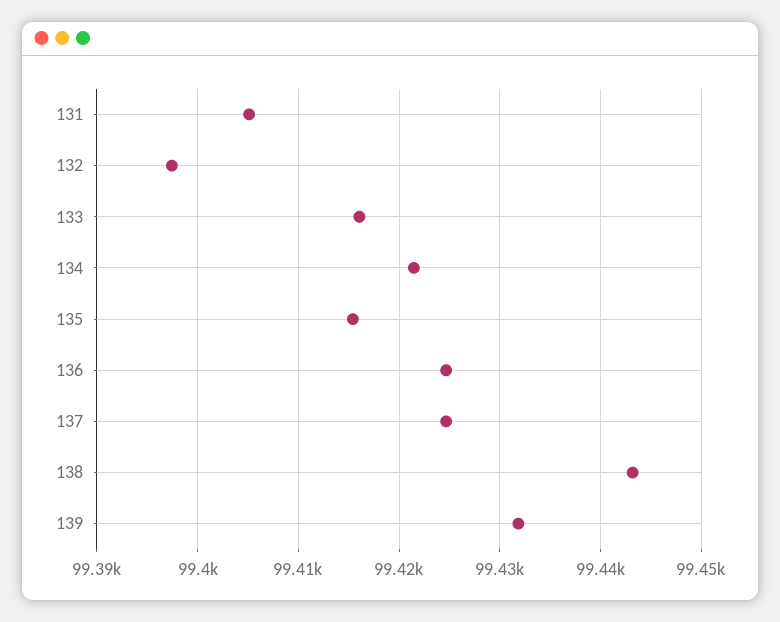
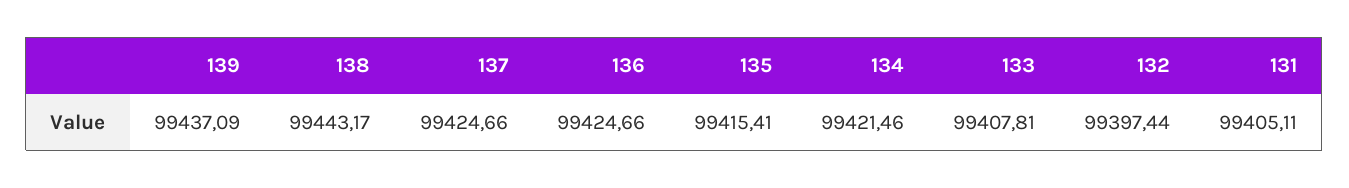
  {
    "131": 99405.11,
    "132": 99397.44,
-   "133": 99416,
+   "133": 99407.81,
    "134": 99421.46,
    "135": 99415.41,
    "136": 99424.66,
    "137": 99424.66,
    "138": 99443.17,
-   "139": 99432
+   "139": 99437.09
  }

